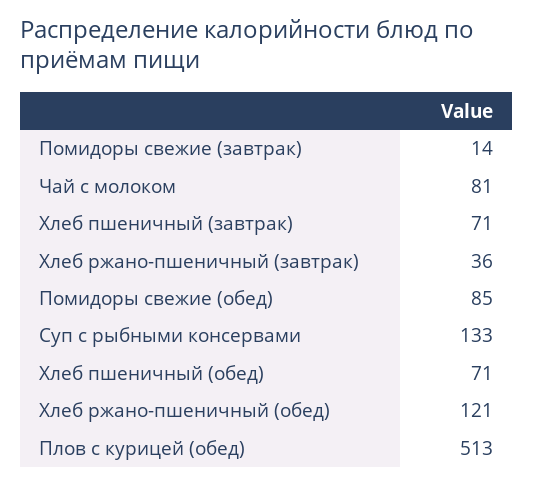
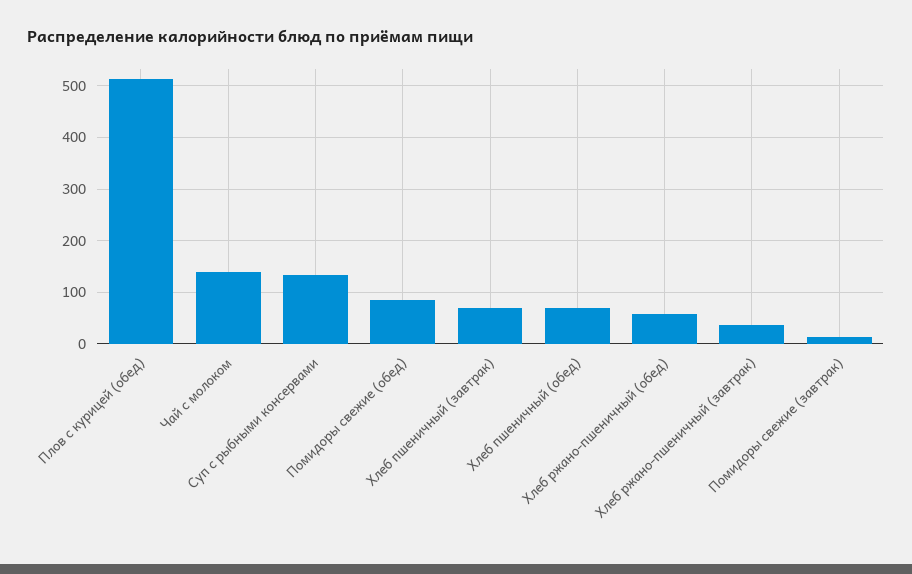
  {
    "Помидоры свежие (завтрак)": 14,
-   "Чай с молоком": 81,
+   "Чай с молоком": 140,
    "Хлеб пшеничный (завтрак)": 71,
    "Хлеб ржано-пшеничный (завтрак)": 36,
    "Помидоры свежие (обед)": 85,
    "Суп с рыбными консервами": 133,
    "Хлеб пшеничный (обед)": 71,
-   "Хлеб ржано-пшеничный (обед)": 121,
+   "Хлеб ржано-пшеничный (обед)": 60,
    "Плов с курицей (обед)": 513
  }

